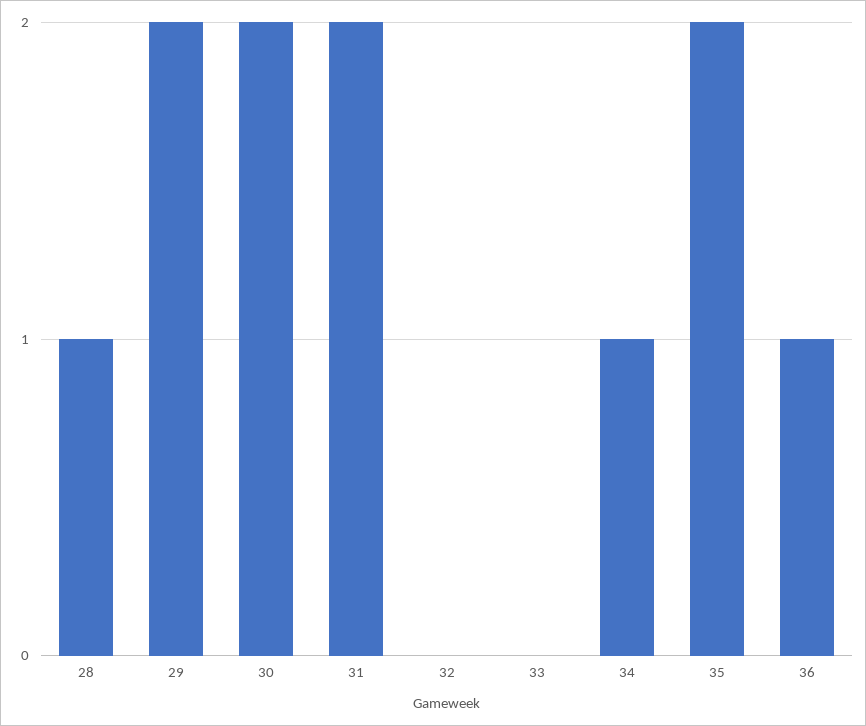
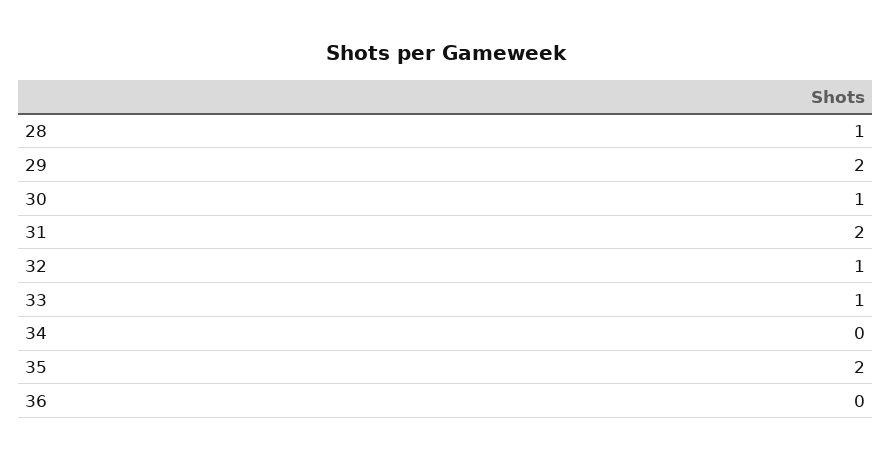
  {
    "28": 1,
    "29": 2,
-   "30": 2,
+   "30": 1,
    "31": 2,
-   "32": 0,
+   "32": 1,
-   "33": 0,
+   "33": 1,
-   "34": 1,
+   "34": 0,
    "35": 2,
-   "36": 1
+   "36": 0
  }

